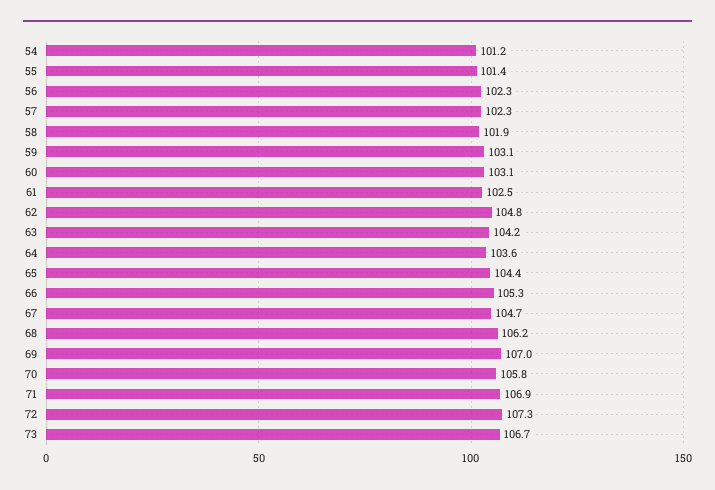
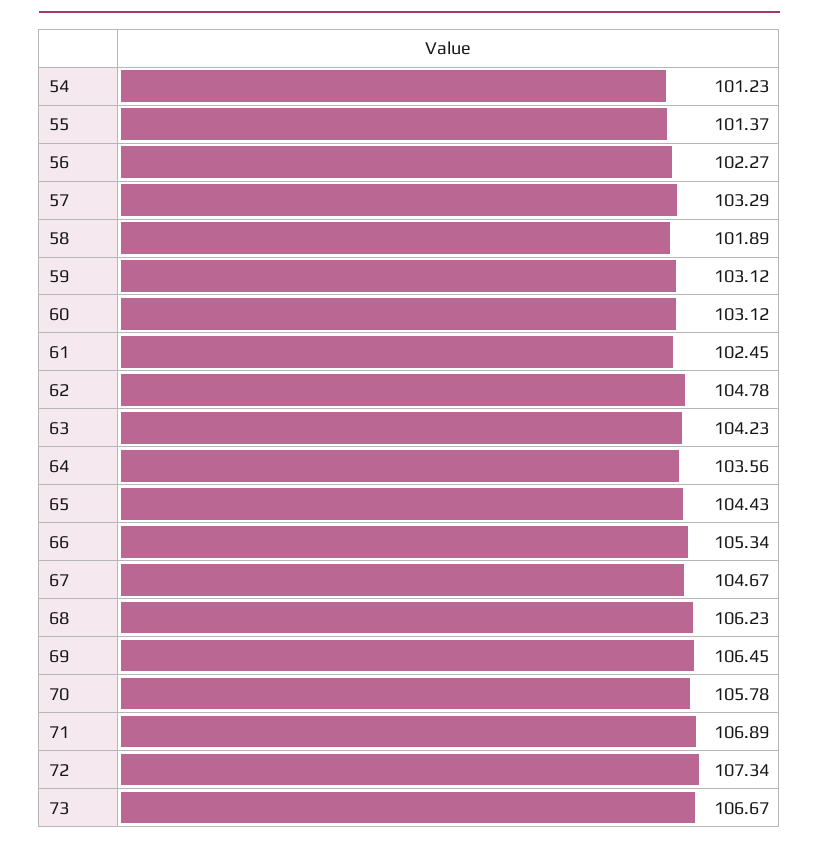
  {
    "54": 101.23,
    "55": 101.37,
    "56": 102.27,
-   "57": 102.3,
+   "57": 103.29,
    "58": 101.89,
    "59": 103.12,
    "60": 103.12,
    "61": 102.45,
    "62": 104.78,
    "63": 104.23,
    "64": 103.56,
    "65": 104.43,
    "66": 105.34,
    "67": 104.67,
    "68": 106.23,
-   "69": 107,
+   "69": 106.45,
    "70": 105.78,
    "71": 106.89,
    "72": 107.34,
    "73": 106.67
  }

